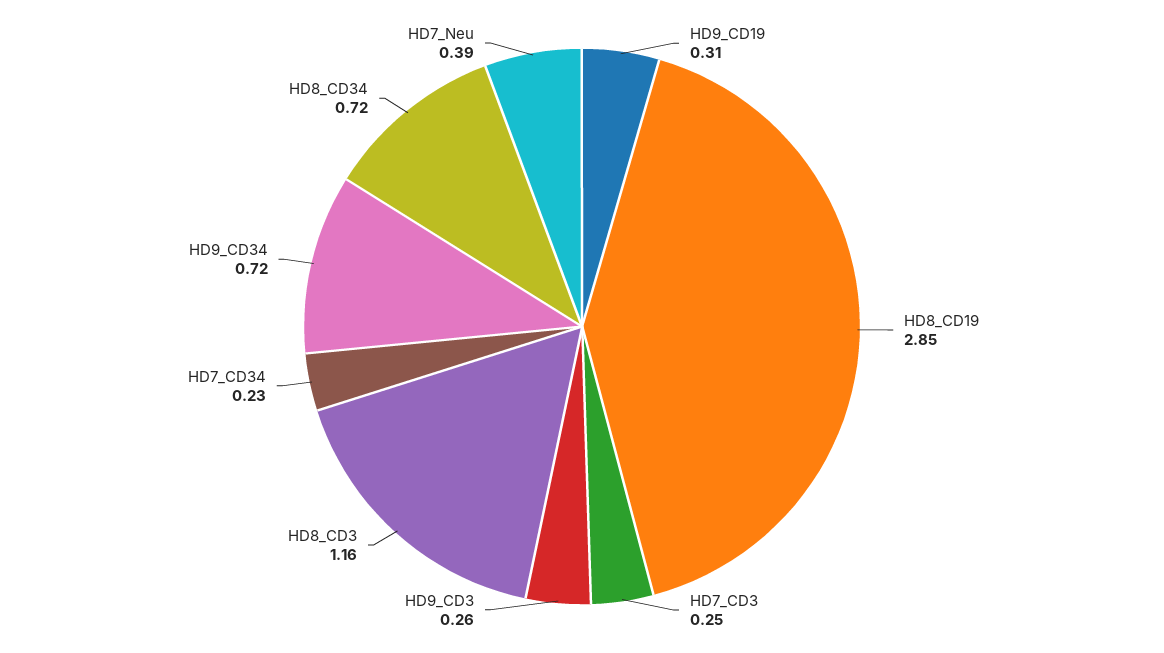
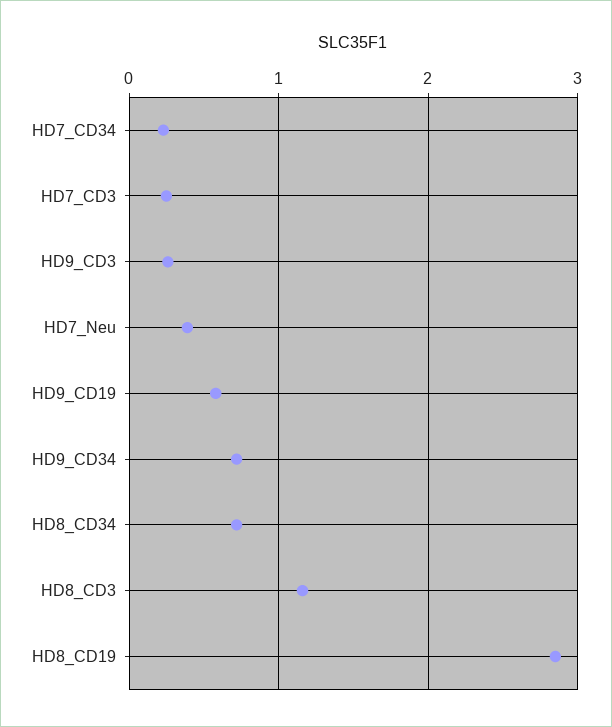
  {
-   "HD9_CD19": 0.31,
+   "HD9_CD19": 0.6,
    "HD8_CD19": 2.85,
    "HD7_CD3": 0.25,
    "HD9_CD3": 0.26,
    "HD8_CD3": 1.16,
    "HD7_CD34": 0.23,
    "HD9_CD34": 0.72,
    "HD8_CD34": 0.72,
    "HD7_Neu": 0.39
  }

